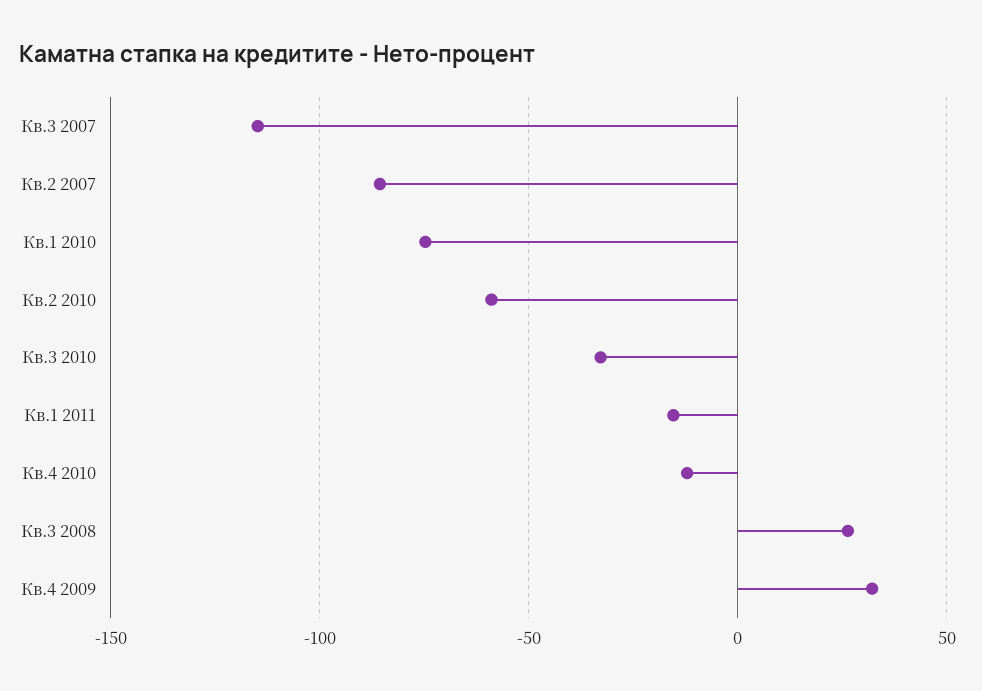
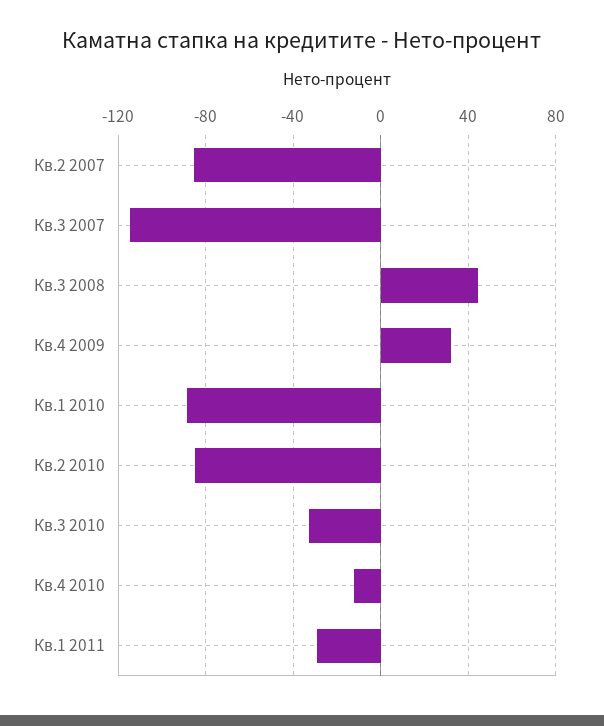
  {
    "Кв.3 2007": -115,
    "Кв.2 2007": -85,
-   "Кв.1 2010": -75,
+   "Кв.1 2010": -90,
-   "Кв.2 2010": -60,
+   "Кв.2 2010": -85,
    "Кв.3 2010": -35,
-   "Кв.1 2011": -15,
+   "Кв.1 2011": -30,
    "Кв.4 2010": -10,
-   "Кв.3 2008": 25,
+   "Кв.3 2008": 45,
    "Кв.4 2009": 30
  }

